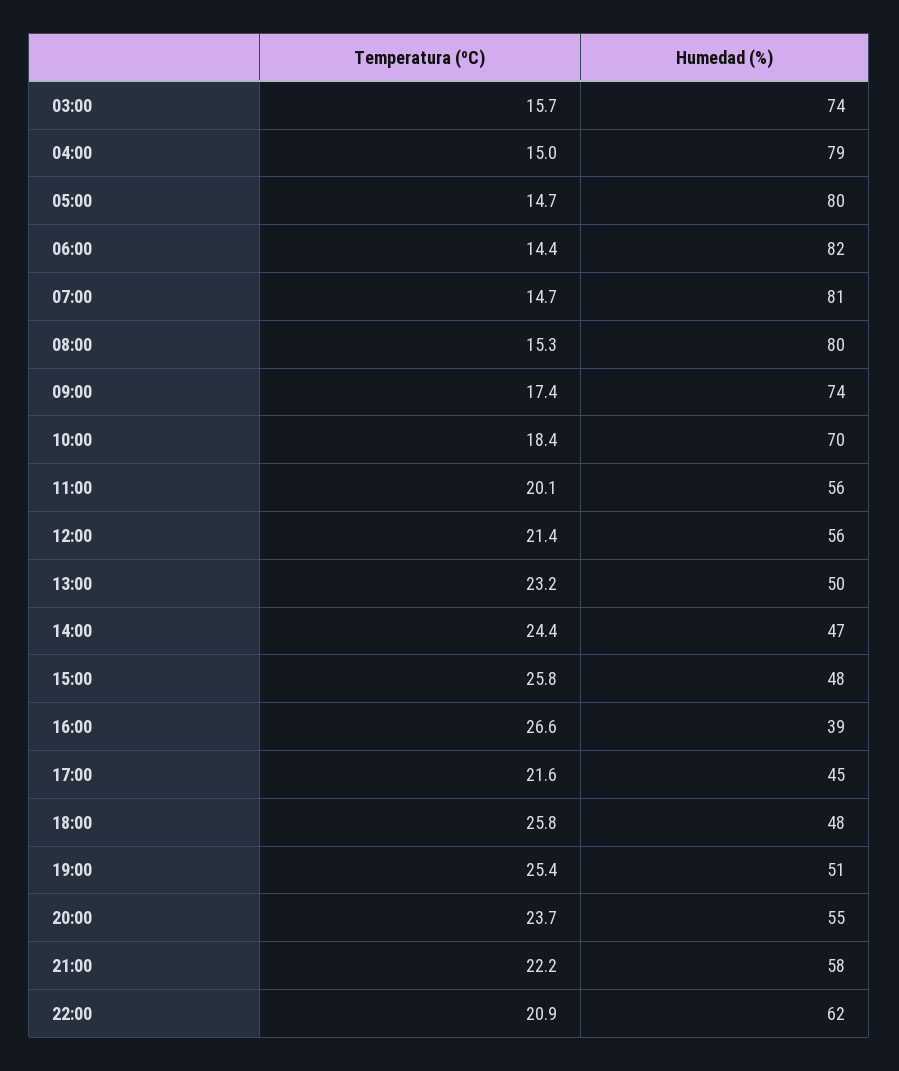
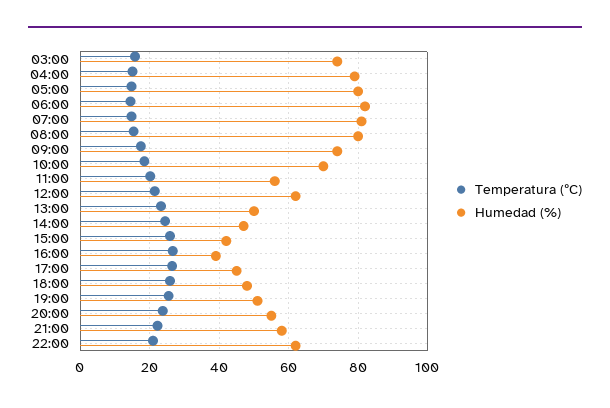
  {
    "Temperatura (ºC)": {
      "03:00": 15.7,
      "04:00": 15,
      "05:00": 14.7,
      "06:00": 14.4,
      "07:00": 14.7,
      "08:00": 15.3,
      "09:00": 17.4,
      "10:00": 18.4,
      "11:00": 20.1,
      "12:00": 21.4,
      "13:00": 23.2,
      "14:00": 24.4,
      "15:00": 25.8,
      "16:00": 26.6,
-     "17:00": 21.6,
+     "17:00": 26,
      "18:00": 25.8,
      "19:00": 25.4,
      "20:00": 23.7,
      "21:00": 22.2,
      "22:00": 20.9
    },
    "Humedad (%)": {
      "03:00": 74,
      "04:00": 79,
      "05:00": 80,
      "06:00": 82,
      "07:00": 81,
      "08:00": 80,
      "09:00": 74,
      "10:00": 70,
      "11:00": 56,
-     "12:00": 56,
+     "12:00": 62,
      "13:00": 50,
      "14:00": 47,
-     "15:00": 48,
+     "15:00": 42,
      "16:00": 39,
      "17:00": 45,
      "18:00": 48,
      "19:00": 51,
      "20:00": 55,
      "21:00": 58,
      "22:00": 62
    }
  }

